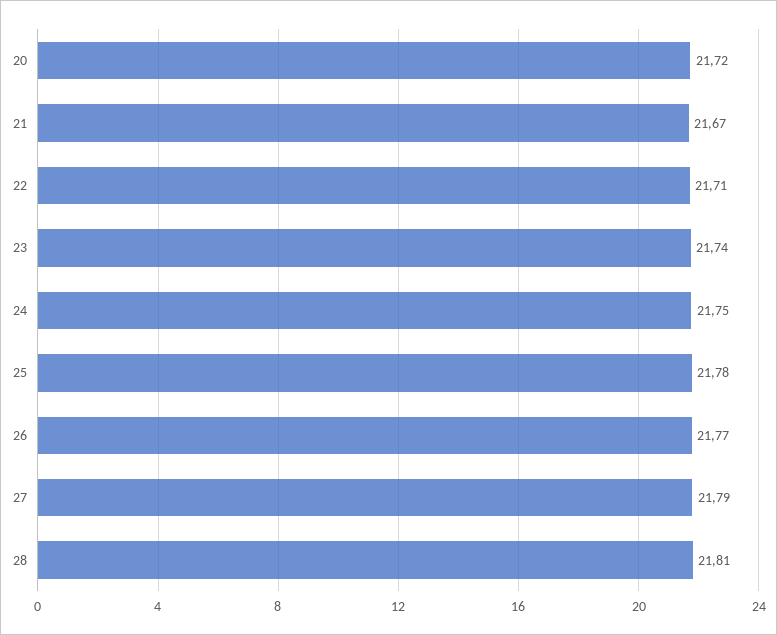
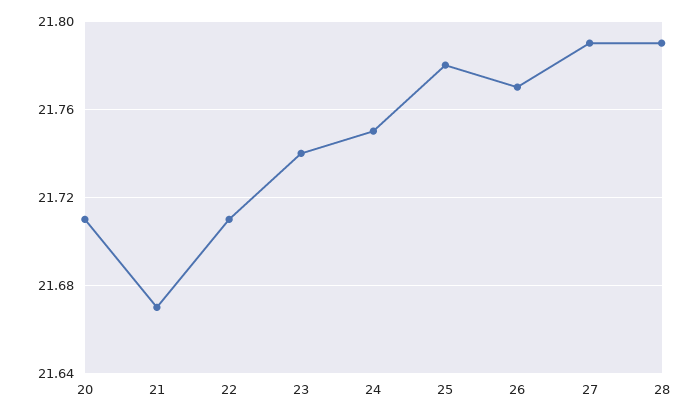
  {
-   "20": 21.72,
+   "20": 21.71,
    "21": 21.67,
    "22": 21.71,
    "23": 21.74,
    "24": 21.75,
    "25": 21.78,
    "26": 21.77,
    "27": 21.79,
-   "28": 21.81
+   "28": 21.79
  }

